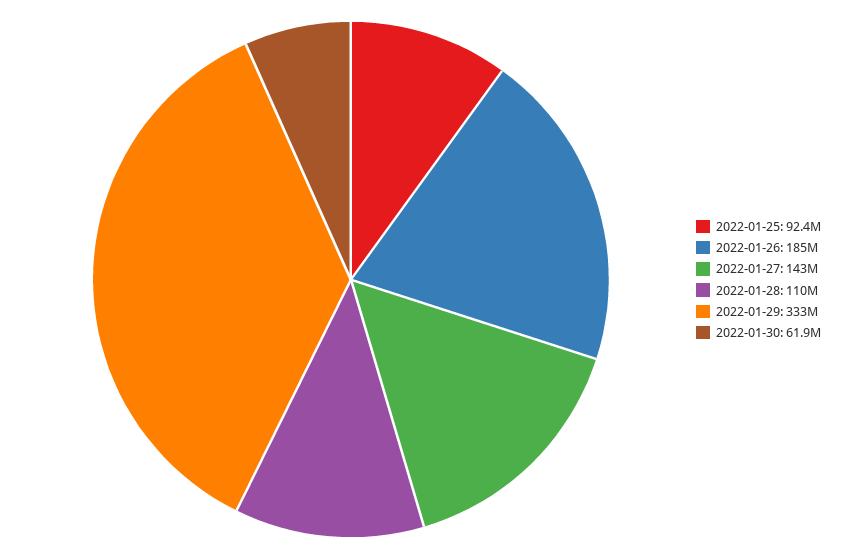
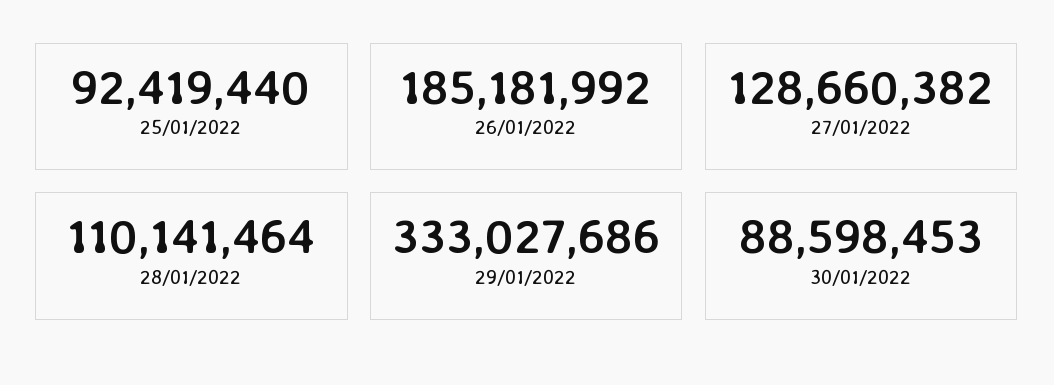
  {
    "2022-01-25": 92419440,
    "2022-01-26": 185181992,
-   "2022-01-27": 143000000,
+   "2022-01-27": 128660382,
    "2022-01-28": 110141464,
    "2022-01-29": 333027686,
-   "2022-01-30": 61900000
+   "2022-01-30": 88598453
  }

